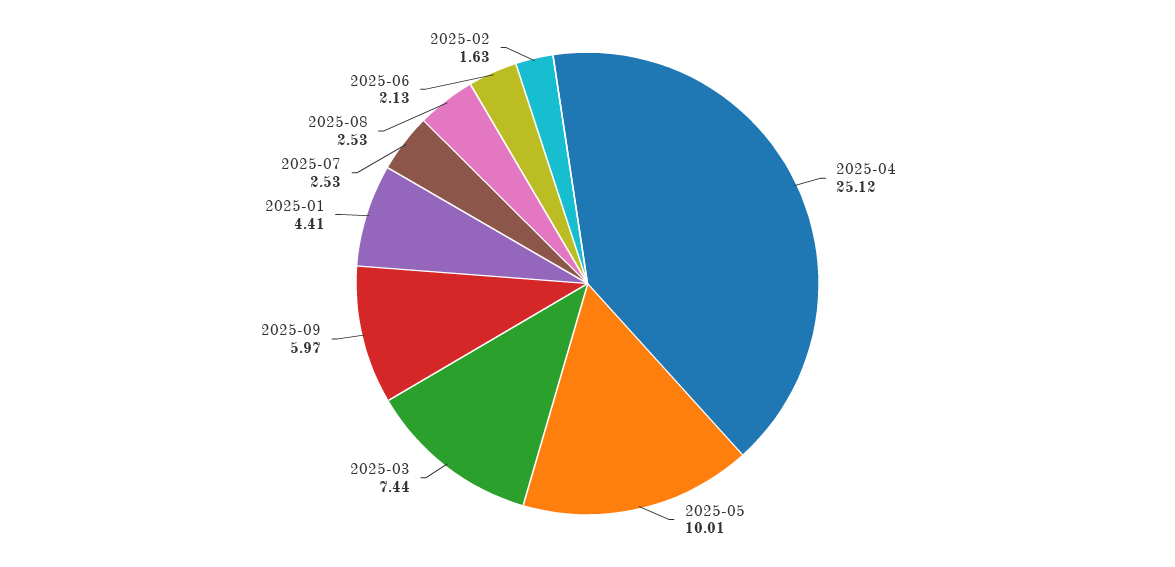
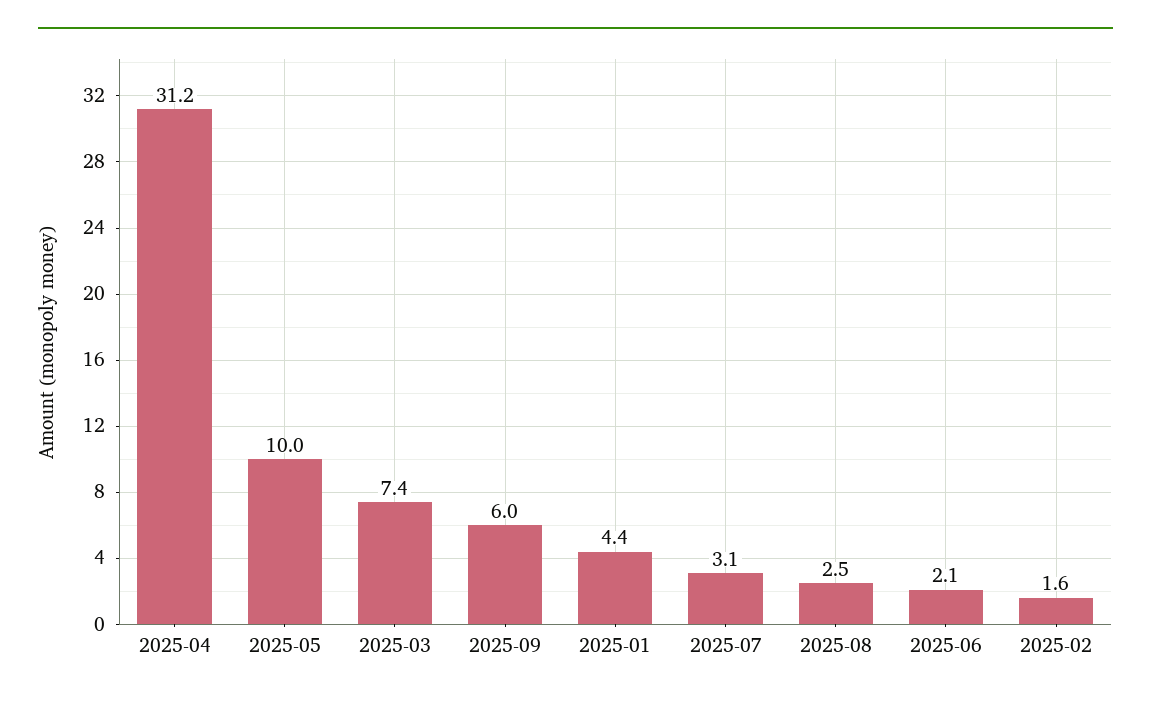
  {
-   "2025-04": 25.12,
+   "2025-04": 31.2,
    "2025-05": 10.01,
    "2025-03": 7.44,
    "2025-09": 5.97,
    "2025-01": 4.41,
-   "2025-07": 2.53,
+   "2025-07": 3.1,
    "2025-08": 2.53,
    "2025-06": 2.13,
    "2025-02": 1.63
  }

